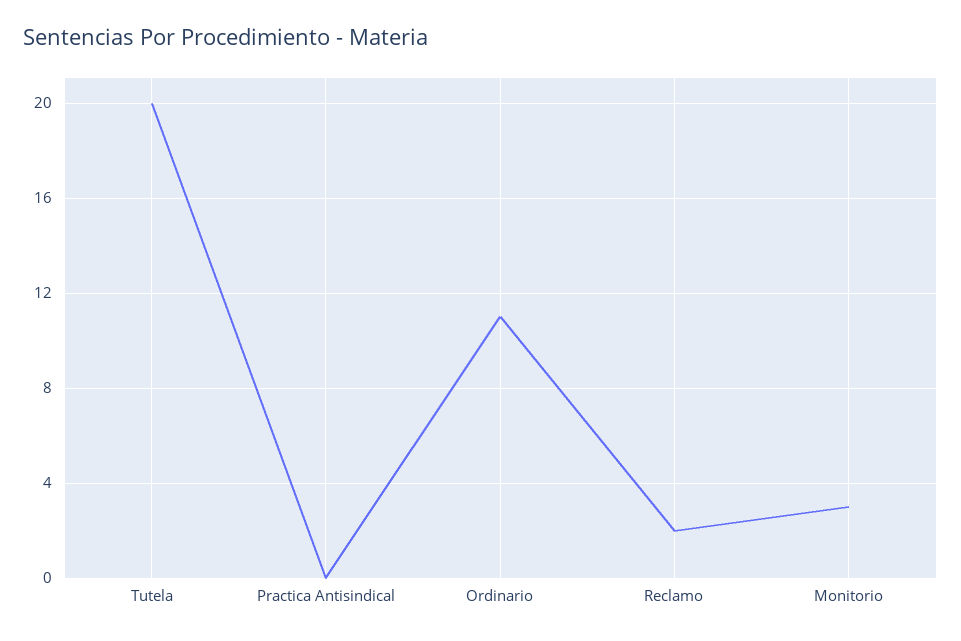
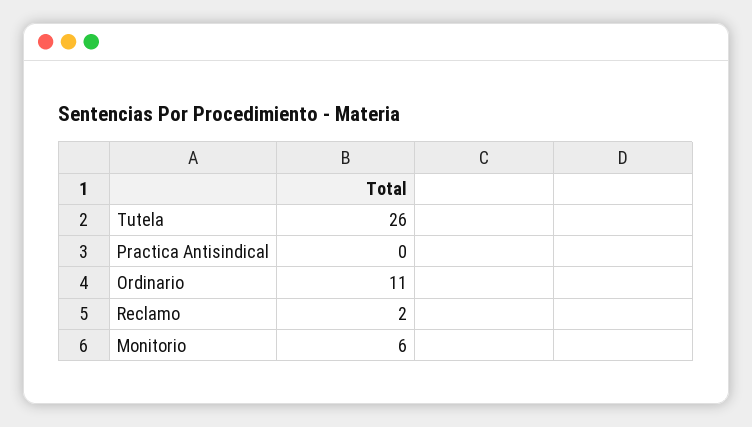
  {
-   "Tutela": 20,
+   "Tutela": 26,
    "Practica Antisindical": 0,
    "Ordinario": 11,
    "Reclamo": 2,
-   "Monitorio": 3
+   "Monitorio": 6
  }

